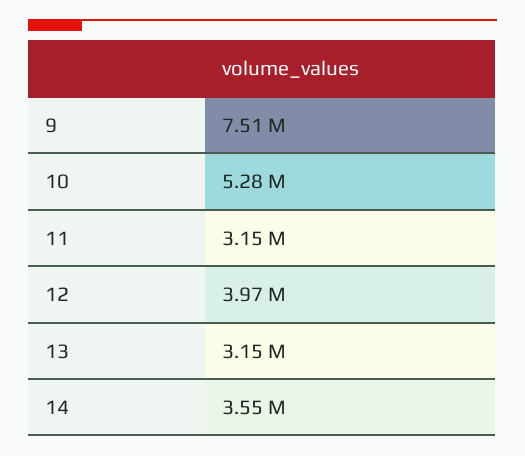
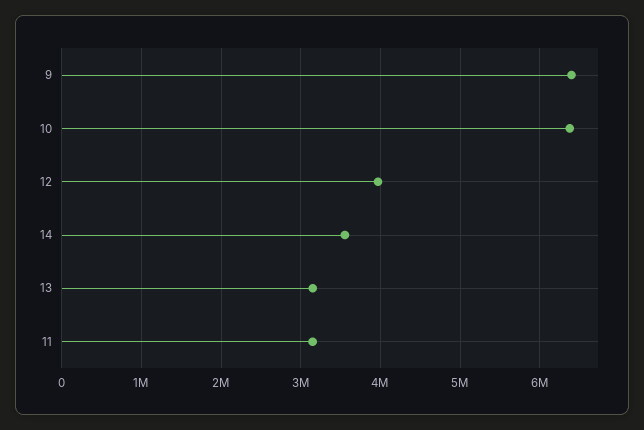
  {
-   "9": 7510000,
+   "9": 6400000,
-   "10": 5280000,
+   "10": 6400000,
    "11": 3150000,
    "12": 3970000,
    "13": 3150000,
    "14": 3550000
  }

